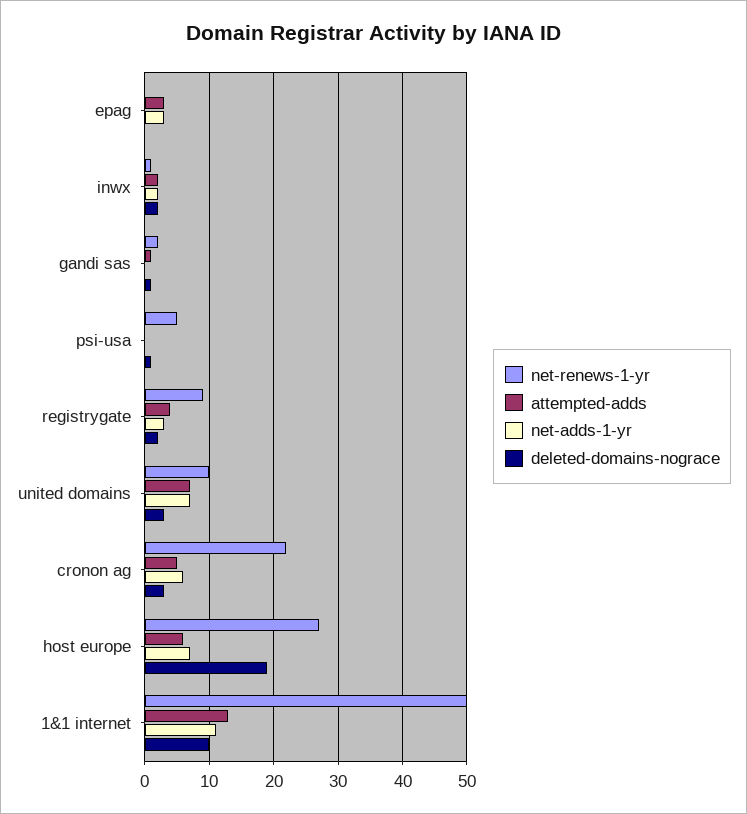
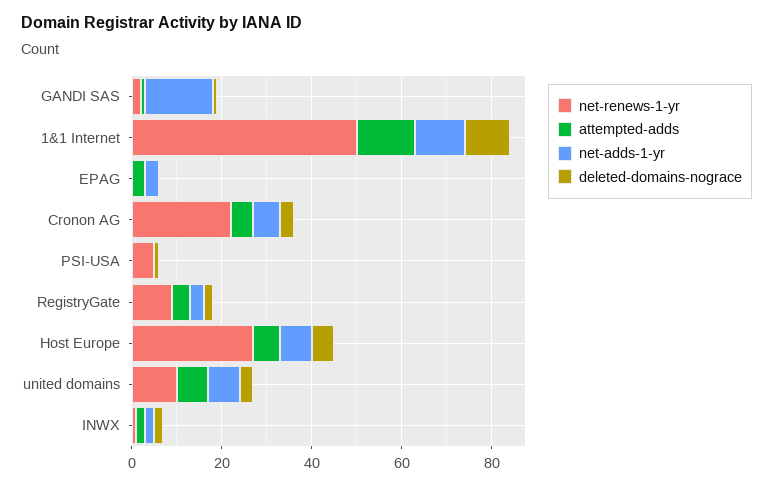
  {
    "net-renews-1-yr": {
      "epag": 0,
      "inwx": 1,
      "gandi sas": 2,
      "psi-usa": 5,
      "registrygate": 9,
      "united domains": 10,
      "cronon ag": 22,
      "host europe": 27,
      "1&1 internet": 50
    },
    "attempted-adds": {
      "epag": 3,
      "inwx": 2,
      "gandi sas": 1,
      "psi-usa": 0,
      "registrygate": 4,
      "united domains": 7,
      "cronon ag": 5,
      "host europe": 6,
      "1&1 internet": 13
    },
    "net-adds-1-yr": {
      "epag": 3,
      "inwx": 2,
-     "gandi sas": 0,
+     "gandi sas": 15,
      "psi-usa": 0,
      "registrygate": 3,
      "united domains": 7,
      "cronon ag": 6,
      "host europe": 7,
      "1&1 internet": 11
    },
    "deleted-domains-nograce": {
      "epag": 0,
      "inwx": 2,
      "gandi sas": 1,
      "psi-usa": 1,
      "registrygate": 2,
      "united domains": 3,
      "cronon ag": 3,
-     "host europe": 19,
+     "host europe": 5,
      "1&1 internet": 10
    }
  }

